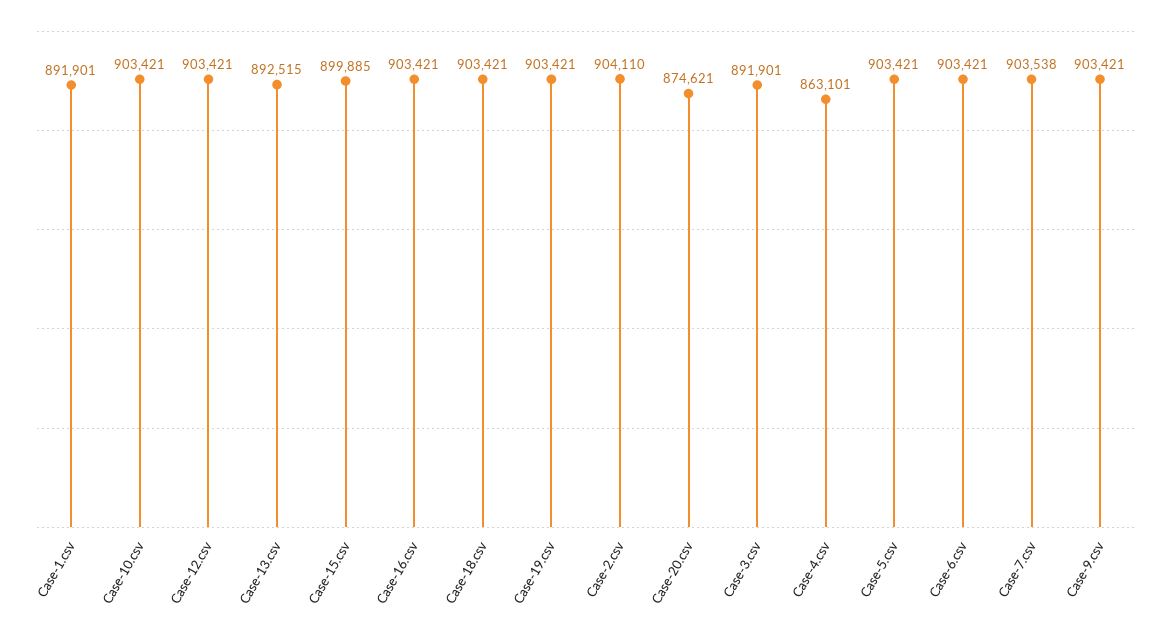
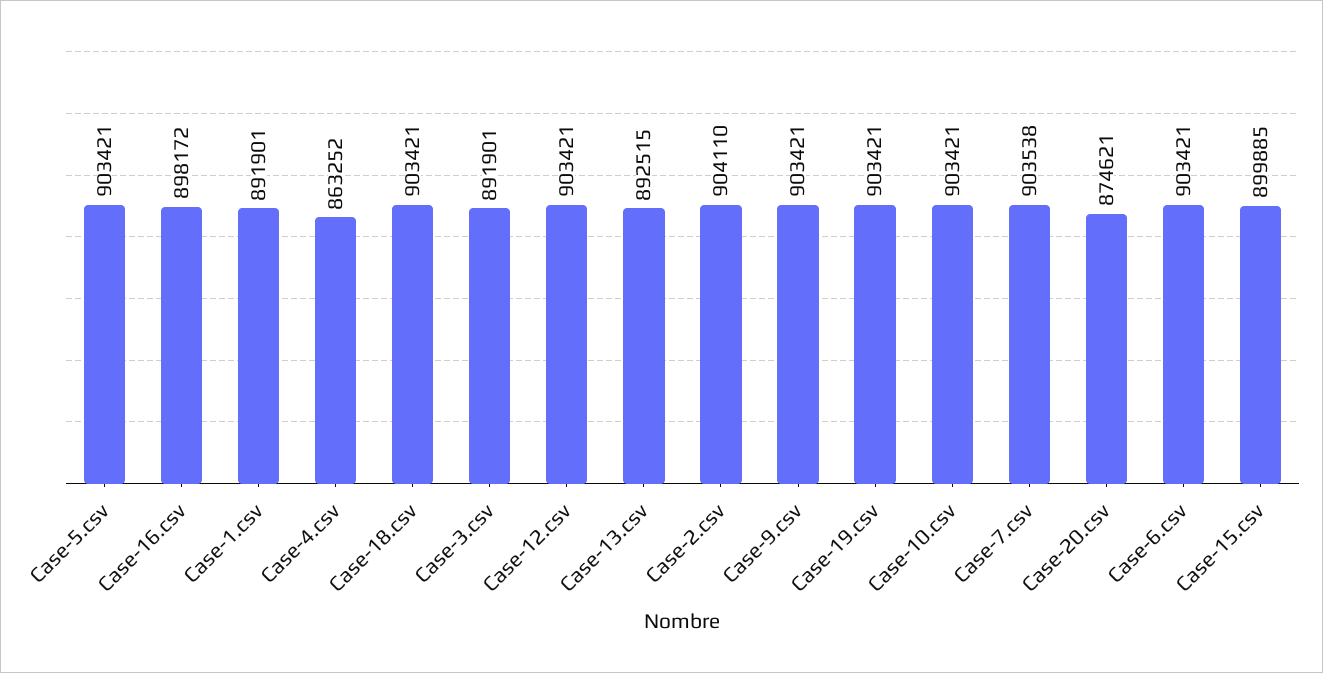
  {
    "Case-1.csv": 891901,
    "Case-10.csv": 903421,
    "Case-12.csv": 903421,
    "Case-13.csv": 892515,
    "Case-15.csv": 899885,
-   "Case-16.csv": 903421,
+   "Case-16.csv": 898172,
    "Case-18.csv": 903421,
    "Case-19.csv": 903421,
    "Case-2.csv": 904110,
    "Case-20.csv": 874621,
    "Case-3.csv": 891901,
-   "Case-4.csv": 863101,
+   "Case-4.csv": 863252,
    "Case-5.csv": 903421,
    "Case-6.csv": 903421,
    "Case-7.csv": 903538,
    "Case-9.csv": 903421
  }

